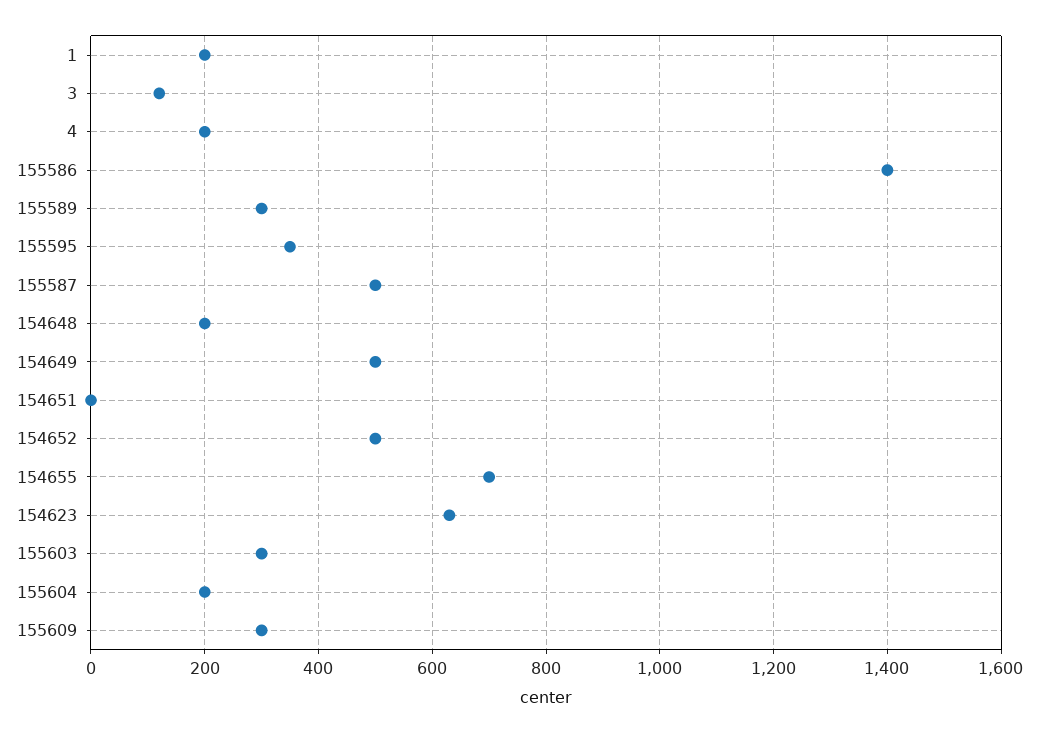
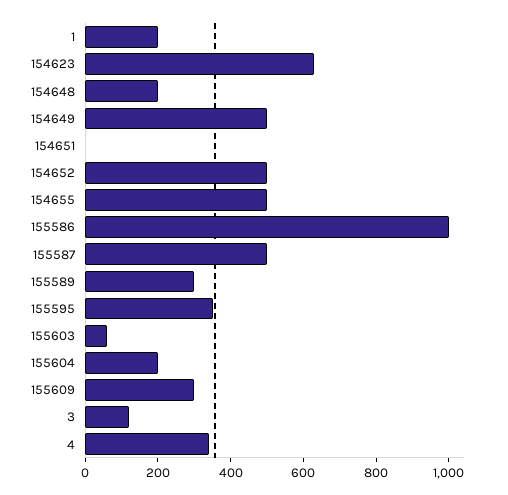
  {
    "1": 200,
    "3": 120,
-   "4": 200,
+   "4": 350,
-   "155586": 1400,
+   "155586": 1000,
    "155589": 300,
    "155595": 360,
    "155587": 500,
    "154648": 200,
    "154649": 500,
    "154651": 0,
    "154652": 500,
-   "154655": 700,
+   "154655": 500,
    "154623": 640,
-   "155603": 300,
+   "155603": 50,
    "155604": 200,
    "155609": 300
  }

